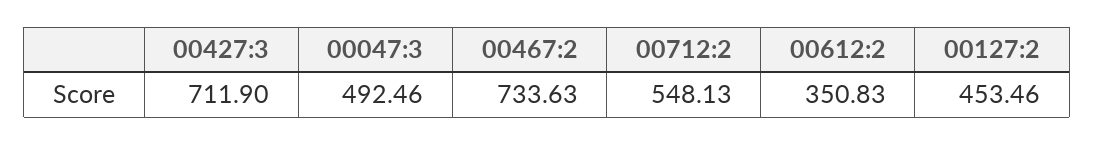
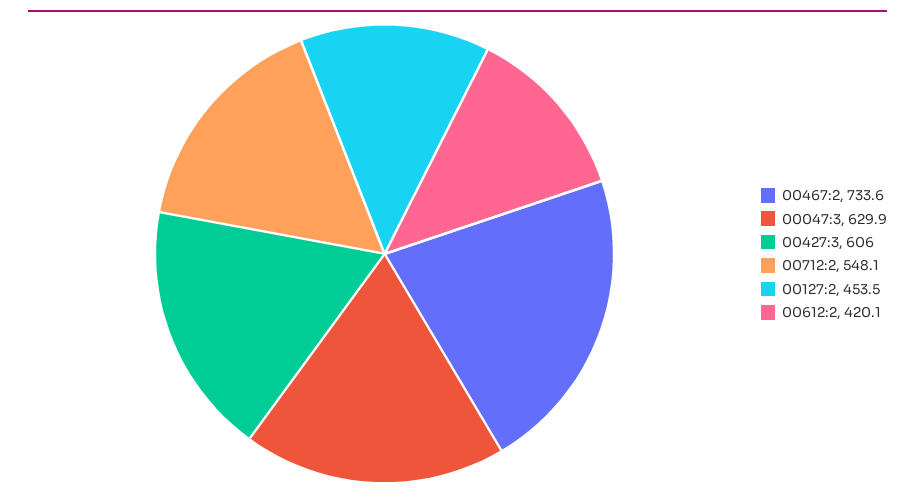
  {
-   "00427:3": 711.9,
+   "00427:3": 606,
-   "00047:3": 492.46,
+   "00047:3": 629.9,
    "00467:2": 733.63,
    "00712:2": 548.13,
-   "00612:2": 350.83,
+   "00612:2": 420.1,
    "00127:2": 453.46
  }

